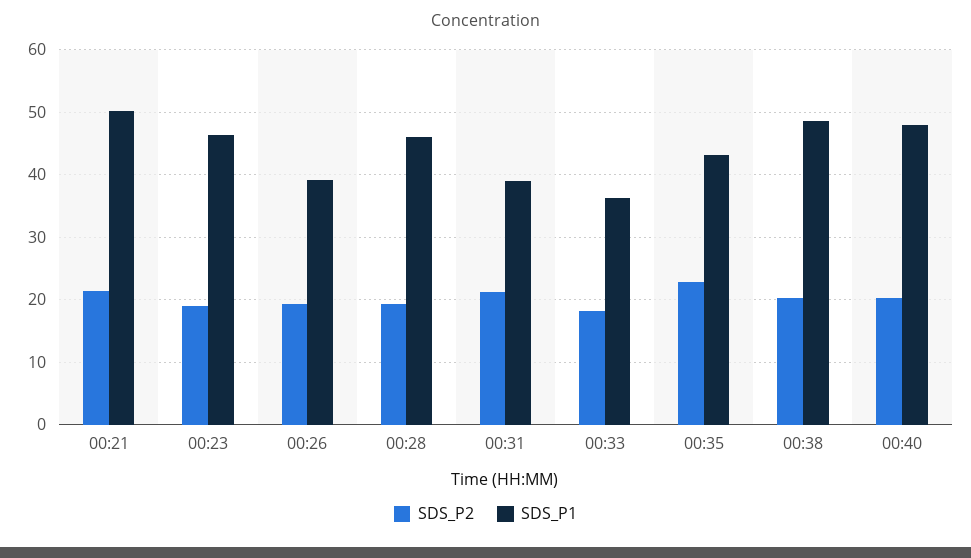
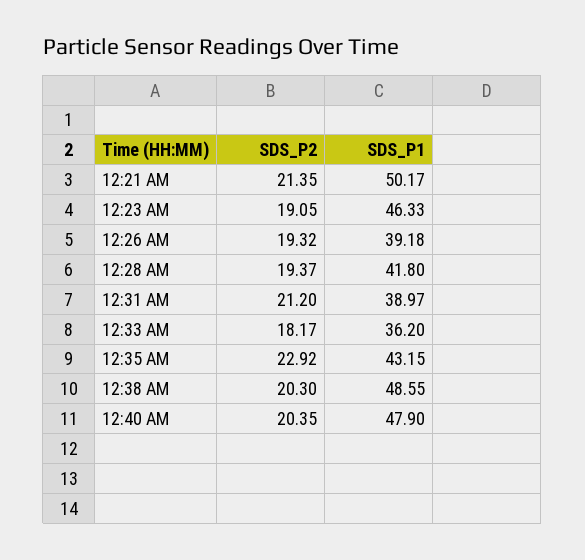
  {
    "SDS_P2": {
      "00:21": 21.35,
      "00:23": 19.05,
      "00:26": 19.32,
      "00:28": 19.37,
      "00:31": 21.2,
      "00:33": 18.17,
      "00:35": 22.92,
      "00:38": 20.3,
      "00:40": 20.35
    },
    "SDS_P1": {
      "00:21": 50.17,
      "00:23": 46.33,
      "00:26": 39.18,
-     "00:28": 46,
+     "00:28": 41.8,
      "00:31": 38.97,
      "00:33": 36.2,
      "00:35": 43.15,
      "00:38": 48.55,
      "00:40": 47.9
    }
  }

